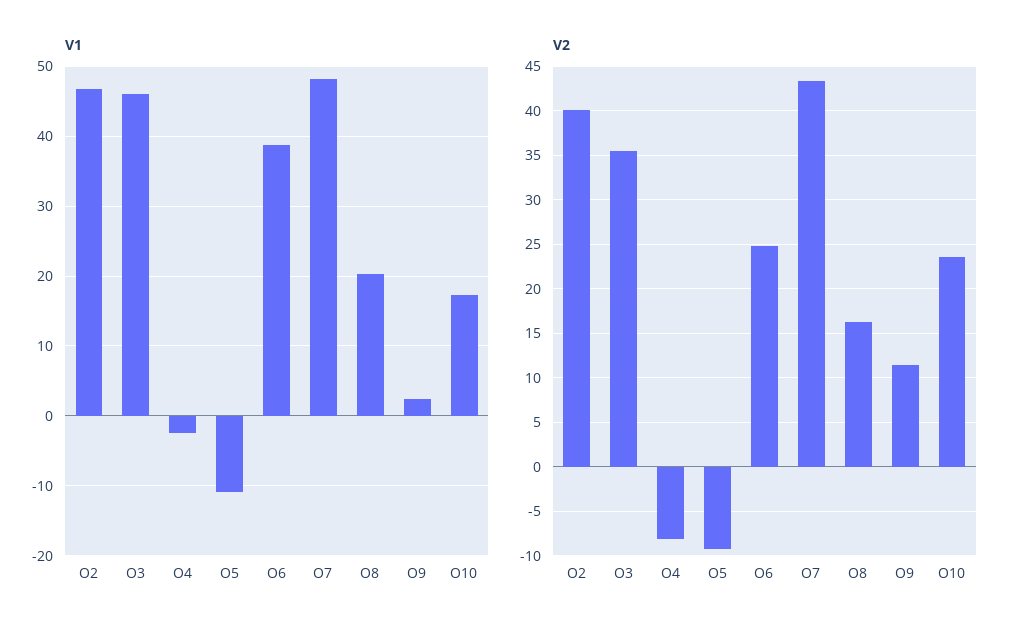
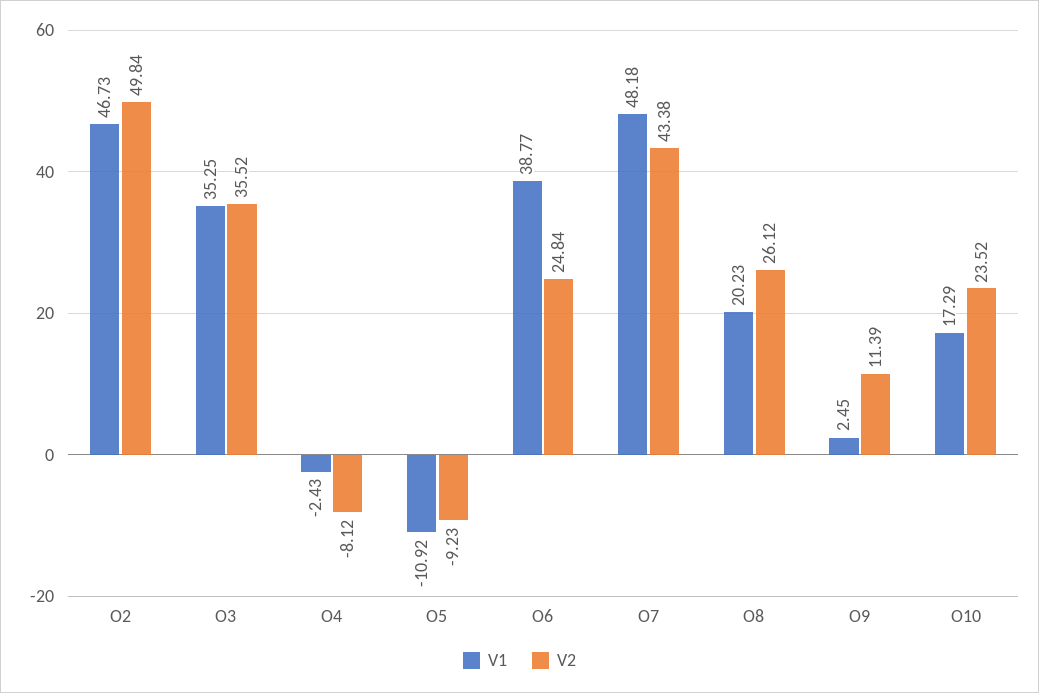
  {
    "V1": {
      "O2": 46.73,
-     "O3": 46,
+     "O3": 35.25,
      "O4": -2.43,
      "O5": -10.92,
      "O6": 38.77,
      "O7": 48.18,
      "O8": 20.23,
      "O9": 2.45,
      "O10": 17.29
    },
    "V2": {
-     "O2": 40,
+     "O2": 49.84,
      "O3": 35.52,
      "O4": -8.12,
      "O5": -9.23,
      "O6": 24.84,
      "O7": 43.38,
-     "O8": 16,
+     "O8": 26.12,
      "O9": 11.39,
      "O10": 23.52
    }
  }

